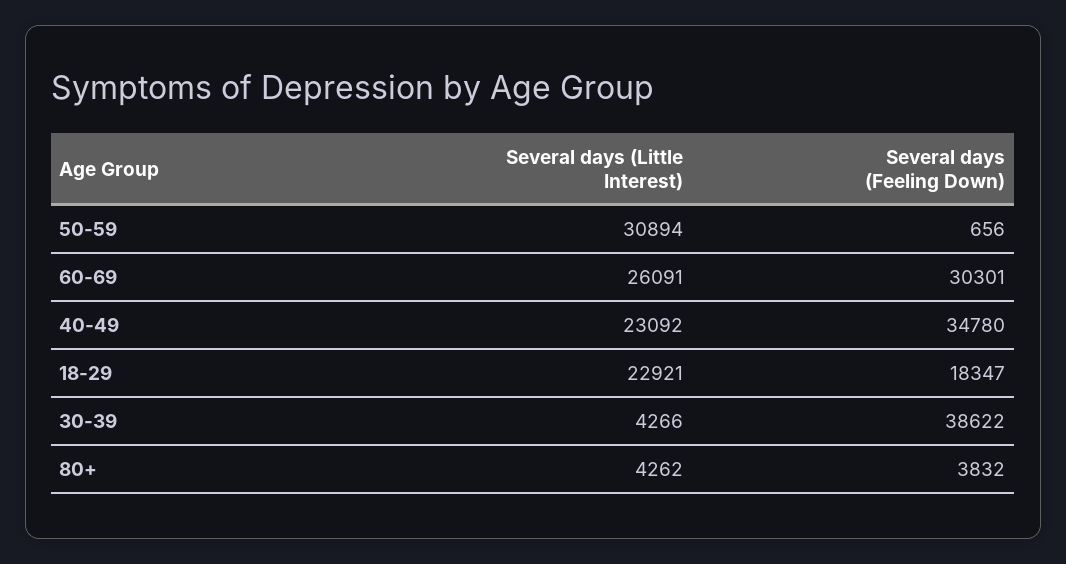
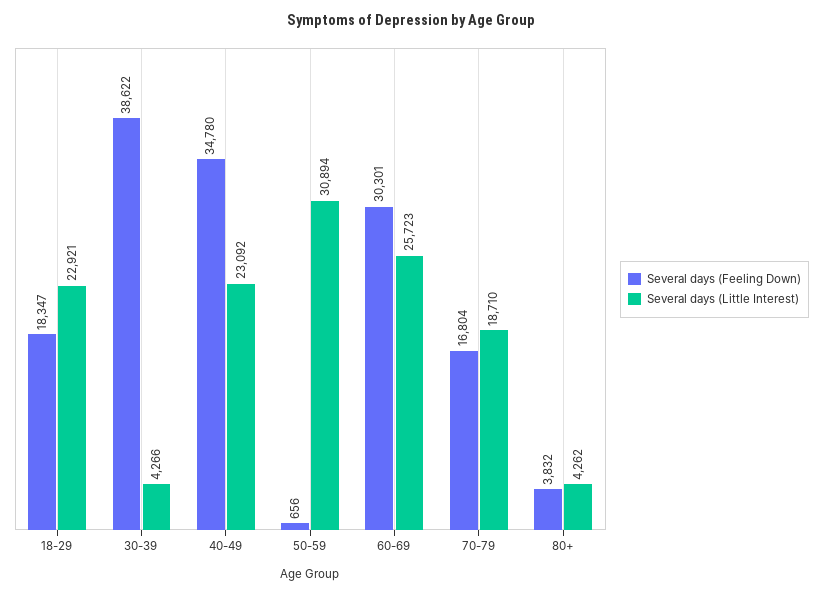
  {
    "Several days (Little Interest)": {
      "50-59": 30894,
-     "60-69": 26091,
+     "60-69": 25723,
      "40-49": 23092,
      "18-29": 22921,
      "30-39": 4266,
-     "80+": 4262
+     "80+": 4262,
+     "70-79": 18710
    },
    "Several days (Feeling Down)": {
      "50-59": 656,
      "60-69": 30301,
      "40-49": 34780,
      "18-29": 18347,
      "30-39": 38622,
-     "80+": 3832
+     "80+": 3832,
+     "70-79": 16804
    }
  }

